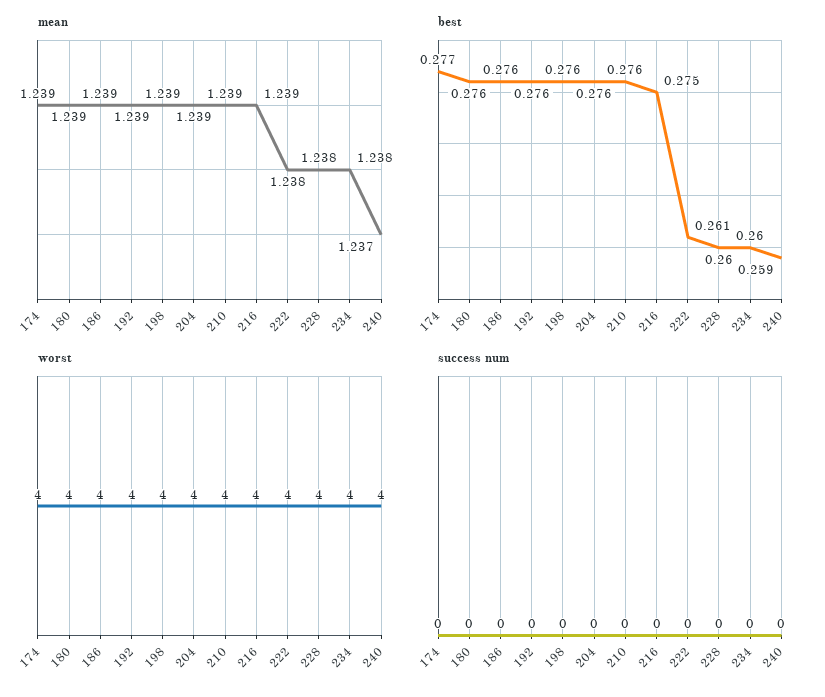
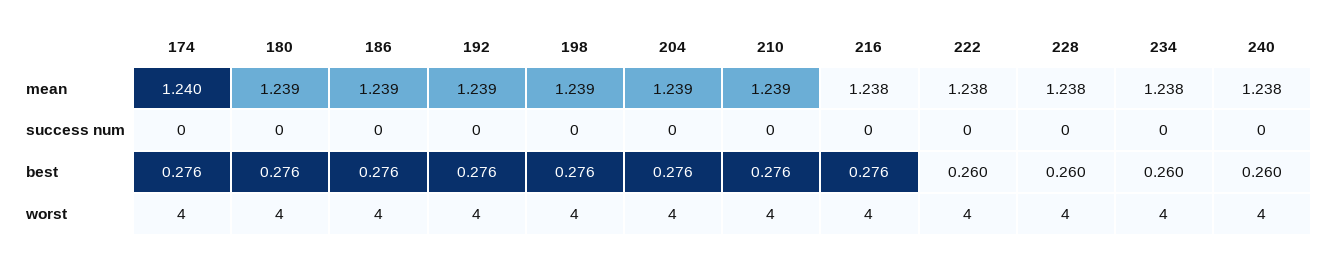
  {
    "mean": {
-     "174": 1.239,
+     "174": 1.24,
      "180": 1.239,
      "186": 1.239,
      "192": 1.239,
      "198": 1.239,
      "204": 1.239,
      "210": 1.239,
-     "216": 1.239,
+     "216": 1.238,
      "222": 1.238,
      "228": 1.238,
      "234": 1.238,
-     "240": 1.237
+     "240": 1.238
    },
    "best": {
-     "174": 0.277,
+     "174": 0.276,
      "180": 0.276,
      "186": 0.276,
      "192": 0.276,
      "198": 0.276,
      "204": 0.276,
      "210": 0.276,
-     "216": 0.275,
+     "216": 0.276,
-     "222": 0.261,
+     "222": 0.26,
      "228": 0.26,
      "234": 0.26,
-     "240": 0.259
+     "240": 0.26
    },
    "worst": {
      "174": 4,
      "180": 4,
      "186": 4,
      "192": 4,
      "198": 4,
      "204": 4,
      "210": 4,
      "216": 4,
      "222": 4,
      "228": 4,
      "234": 4,
      "240": 4
    },
    "success num": {
      "174": 0,
      "180": 0,
      "186": 0,
      "192": 0,
      "198": 0,
      "204": 0,
      "210": 0,
      "216": 0,
      "222": 0,
      "228": 0,
      "234": 0,
      "240": 0
    }
  }

